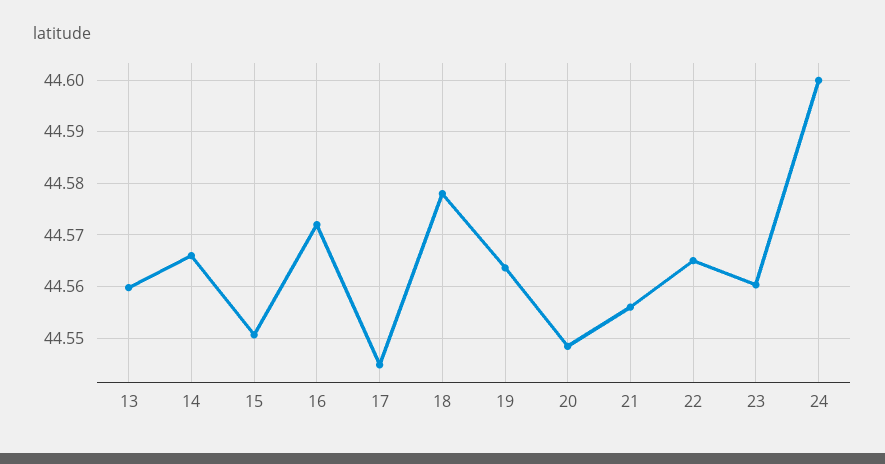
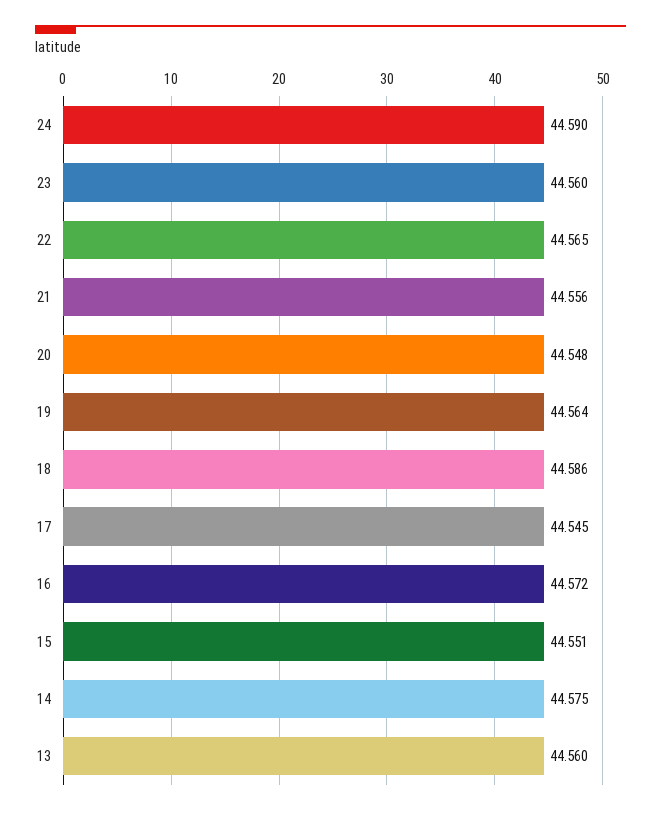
  {
    "13": 44.56,
-   "14": 44.566,
+   "14": 44.575,
    "15": 44.551,
    "16": 44.572,
    "17": 44.545,
-   "18": 44.578,
+   "18": 44.586,
    "19": 44.564,
    "20": 44.548,
    "21": 44.556,
    "22": 44.565,
    "23": 44.56,
-   "24": 44.6
+   "24": 44.59
  }

